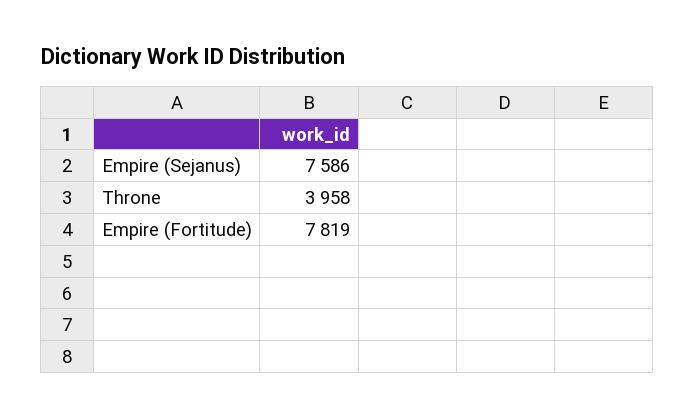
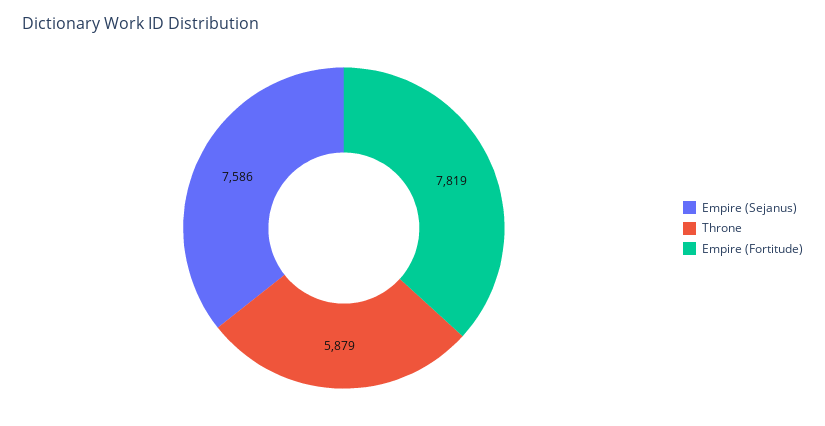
  {
    "Empire (Sejanus)": 7586,
-   "Throne": 3958,
+   "Throne": 5879,
    "Empire (Fortitude)": 7819
  }

